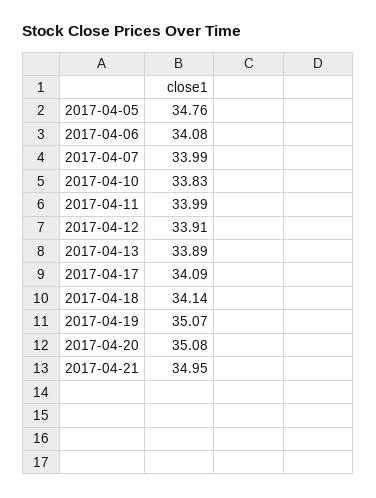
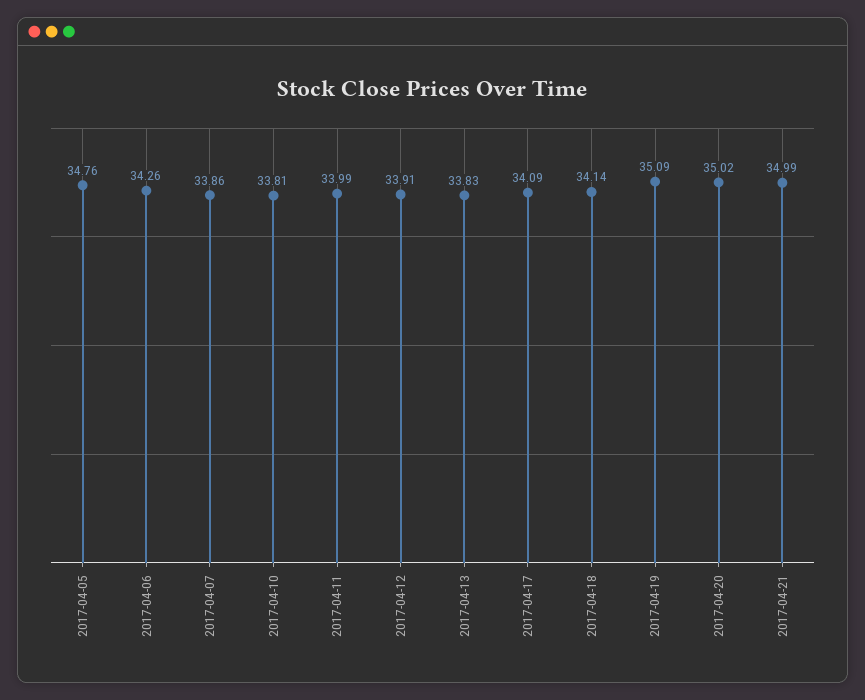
  {
    "2017-04-05": 34.76,
-   "2017-04-06": 34.08,
+   "2017-04-06": 34.26,
-   "2017-04-07": 33.99,
+   "2017-04-07": 33.86,
-   "2017-04-10": 33.83,
+   "2017-04-10": 33.81,
    "2017-04-11": 33.99,
    "2017-04-12": 33.91,
-   "2017-04-13": 33.89,
+   "2017-04-13": 33.83,
    "2017-04-17": 34.09,
    "2017-04-18": 34.14,
-   "2017-04-19": 35.07,
+   "2017-04-19": 35.09,
-   "2017-04-20": 35.08,
+   "2017-04-20": 35.02,
-   "2017-04-21": 34.95
+   "2017-04-21": 34.99
  }

